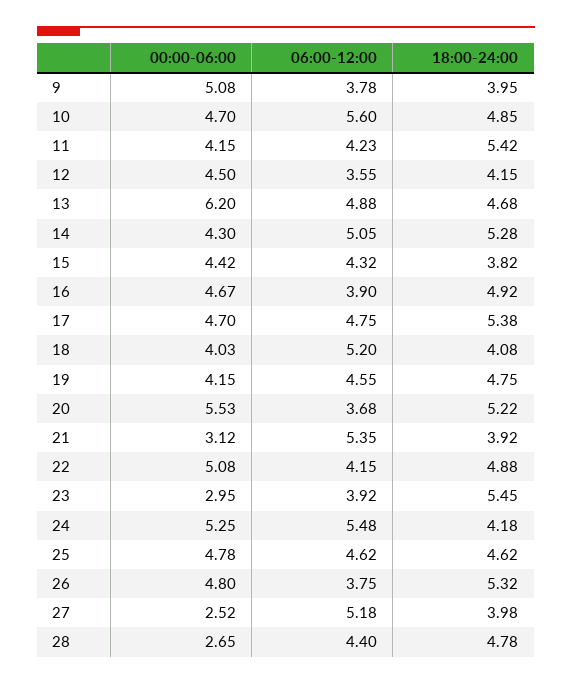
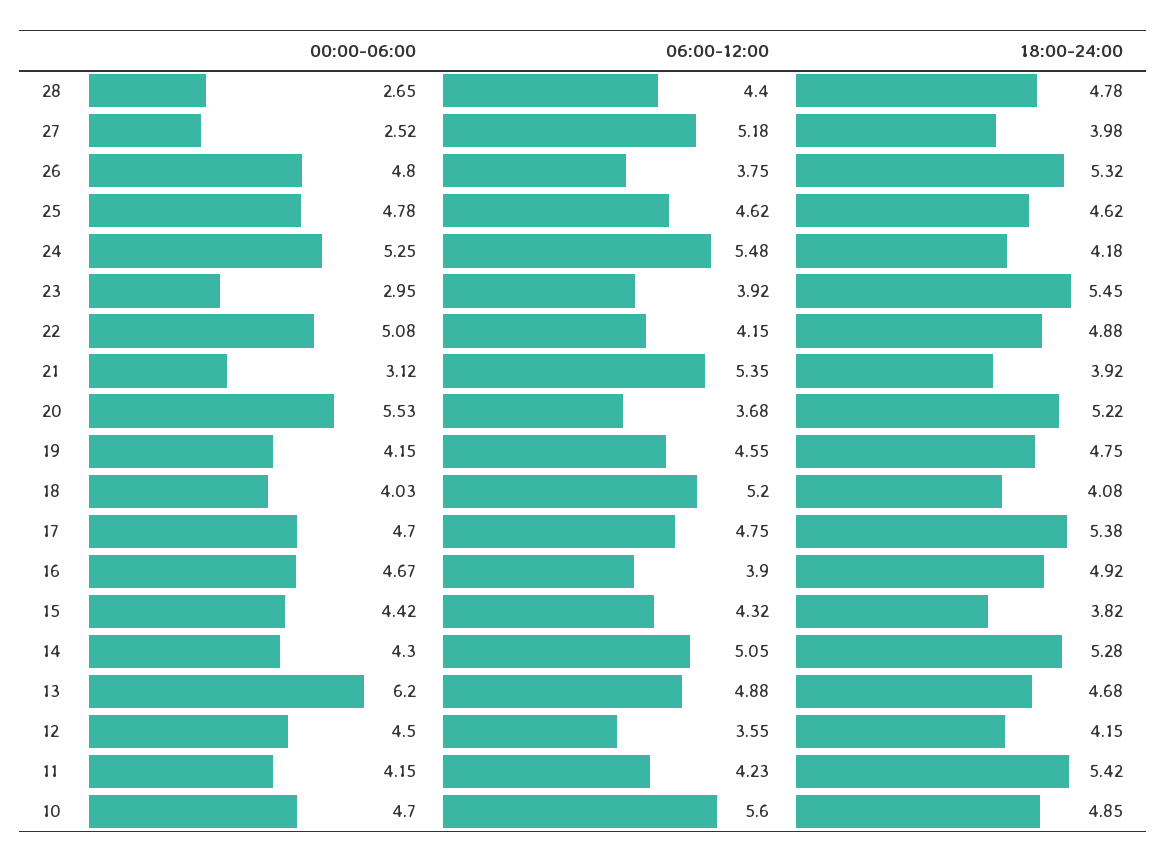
  {
    "00:00-06:00": {
-     "9": 5.08,
      "10": 4.7,
      "11": 4.15,
      "12": 4.5,
      "13": 6.2,
      "14": 4.3,
      "15": 4.42,
      "16": 4.67,
      "17": 4.7,
      "18": 4.03,
      "19": 4.15,
      "20": 5.53,
      "21": 3.12,
      "22": 5.08,
      "23": 2.95,
      "24": 5.25,
      "25": 4.78,
      "26": 4.8,
      "27": 2.52,
      "28": 2.65
    },
    "06:00-12:00": {
-     "9": 3.78,
      "10": 5.6,
      "11": 4.23,
      "12": 3.55,
      "13": 4.88,
      "14": 5.05,
      "15": 4.32,
      "16": 3.9,
      "17": 4.75,
      "18": 5.2,
      "19": 4.55,
      "20": 3.68,
      "21": 5.35,
      "22": 4.15,
      "23": 3.92,
      "24": 5.48,
      "25": 4.62,
      "26": 3.75,
      "27": 5.18,
      "28": 4.4
    },
    "18:00-24:00": {
-     "9": 3.95,
      "10": 4.85,
      "11": 5.42,
      "12": 4.15,
      "13": 4.68,
      "14": 5.28,
      "15": 3.82,
      "16": 4.92,
      "17": 5.38,
      "18": 4.08,
      "19": 4.75,
      "20": 5.22,
      "21": 3.92,
      "22": 4.88,
      "23": 5.45,
      "24": 4.18,
      "25": 4.62,
      "26": 5.32,
      "27": 3.98,
      "28": 4.78
    }
  }

